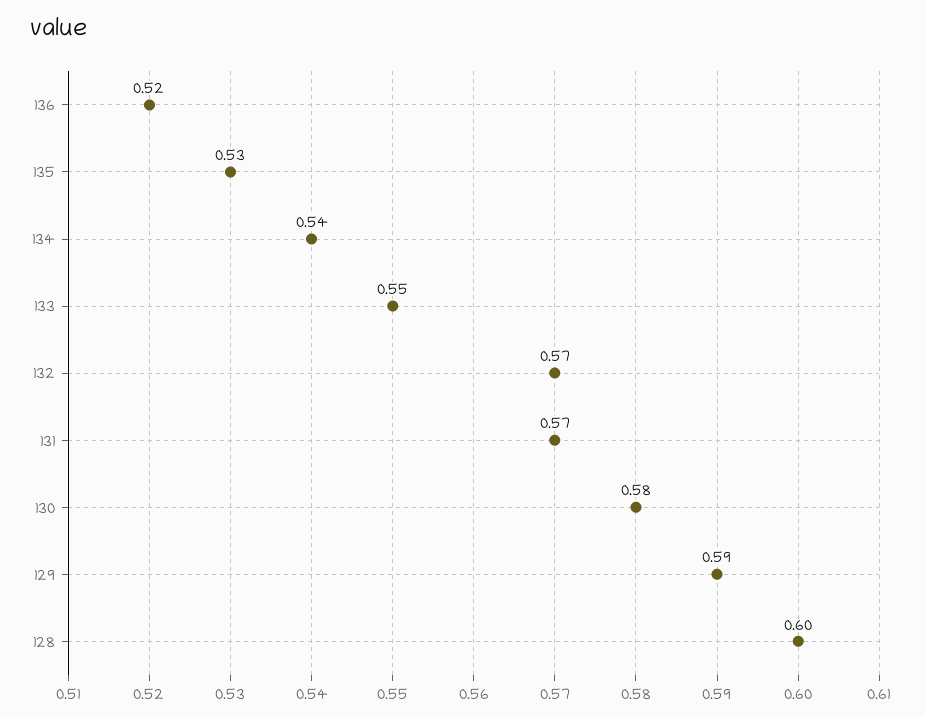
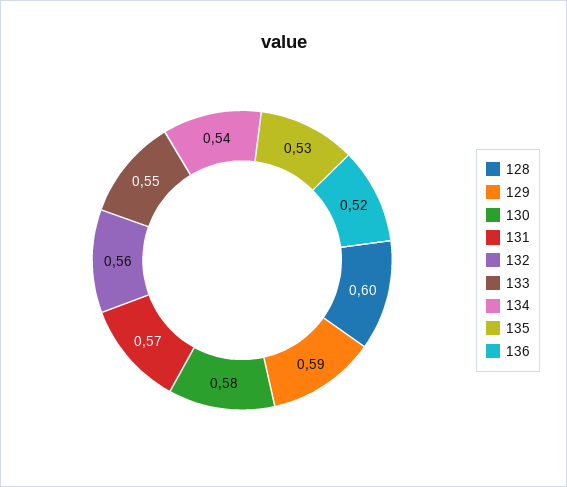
  {
    "136": 0.52,
    "135": 0.53,
    "134": 0.54,
    "133": 0.55,
-   "132": 0.57,
+   "132": 0.56,
    "131": 0.57,
    "130": 0.58,
    "129": 0.59,
    "128": 0.6
  }

